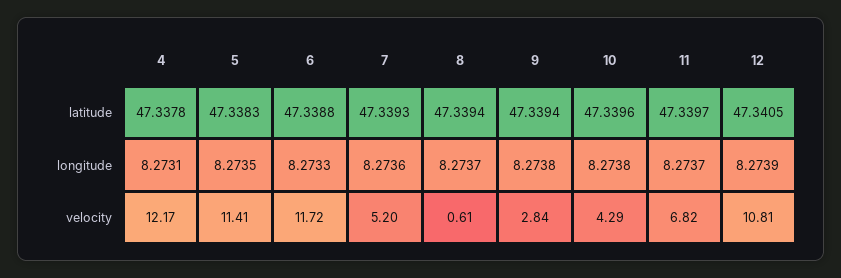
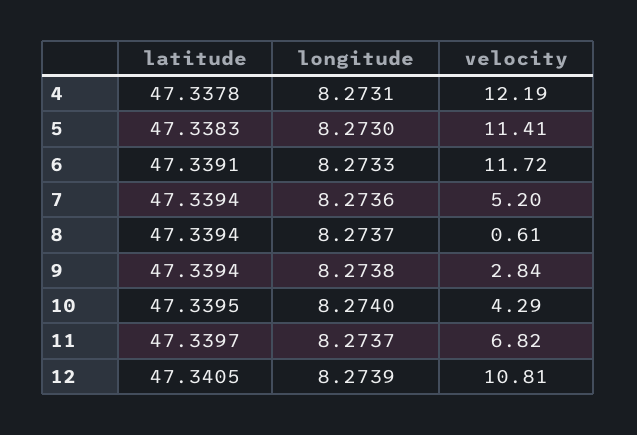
  {
    "4": {
      "latitude": 47.3378,
      "longitude": 8.2731,
-     "velocity": 12.17
+     "velocity": 12.19
    },
    "5": {
      "latitude": 47.3383,
-     "longitude": 8.2735,
+     "longitude": 8.273,
      "velocity": 11.41
    },
    "6": {
-     "latitude": 47.3388,
+     "latitude": 47.3391,
      "longitude": 8.2733,
      "velocity": 11.72
    },
    "7": {
-     "latitude": 47.3393,
+     "latitude": 47.3394,
      "longitude": 8.2736,
      "velocity": 5.2
    },
    "8": {
      "latitude": 47.3394,
      "longitude": 8.2737,
      "velocity": 0.61
    },
    "9": {
      "latitude": 47.3394,
      "longitude": 8.2738,
      "velocity": 2.84
    },
    "10": {
-     "latitude": 47.3396,
+     "latitude": 47.3395,
-     "longitude": 8.2738,
+     "longitude": 8.274,
      "velocity": 4.29
    },
    "11": {
      "latitude": 47.3397,
      "longitude": 8.2737,
      "velocity": 6.82
    },
    "12": {
      "latitude": 47.3405,
      "longitude": 8.2739,
      "velocity": 10.81
    }
  }

